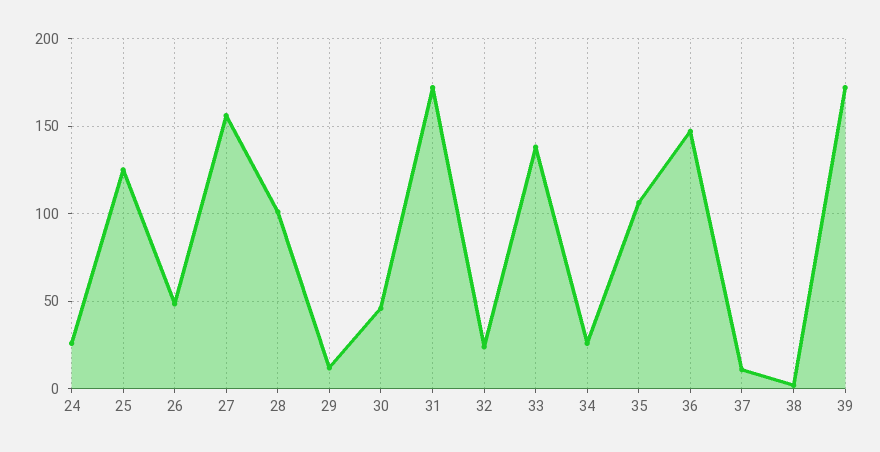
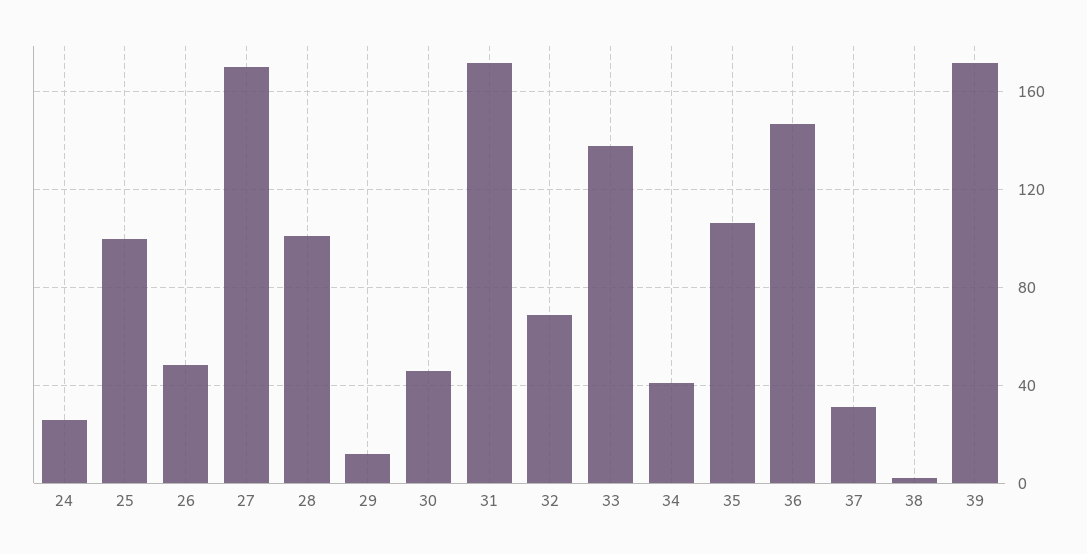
  {
    "24": 25,
-   "25": 125,
+   "25": 100,
    "26": 50,
-   "27": 155,
+   "27": 170,
    "28": 100,
    "29": 10,
    "30": 45,
    "31": 170,
-   "32": 25,
+   "32": 70,
    "33": 140,
-   "34": 25,
+   "34": 40,
    "35": 105,
    "36": 145,
-   "37": 10,
+   "37": 30,
    "38": 0,
    "39": 170
  }

